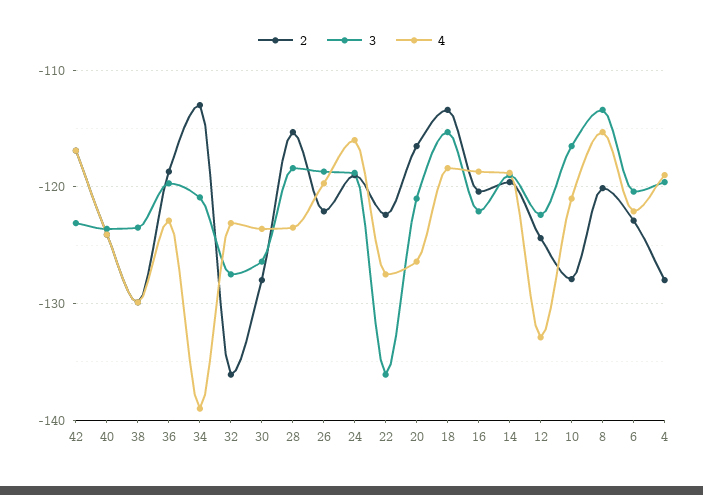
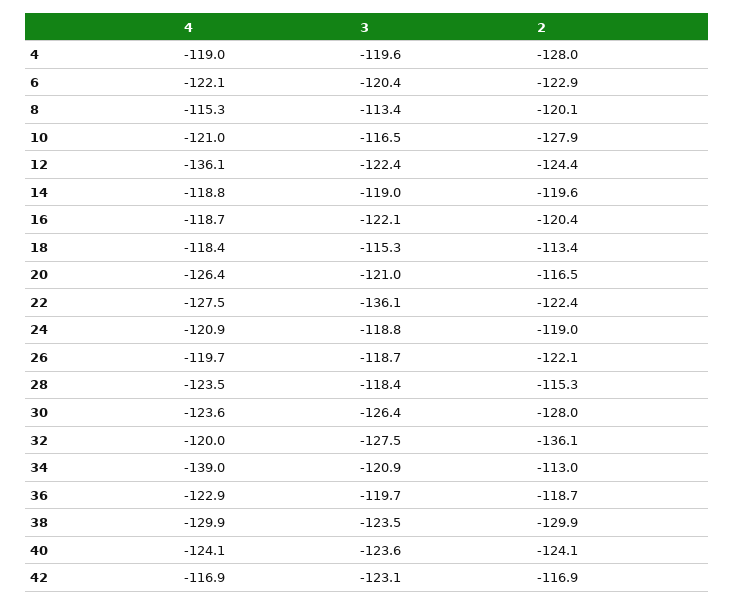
  {
    "2": {
      "42": -116.9,
      "40": -124.1,
      "38": -129.9,
      "36": -118.7,
      "34": -113,
      "32": -136.1,
      "30": -128,
      "28": -115.3,
      "26": -122.1,
      "24": -119,
      "22": -122.4,
      "20": -116.5,
      "18": -113.4,
      "16": -120.4,
      "14": -119.6,
      "12": -124.4,
      "10": -127.9,
      "8": -120.1,
      "6": -122.9,
      "4": -128
    },
    "3": {
      "42": -123.1,
      "40": -123.6,
      "38": -123.5,
      "36": -119.7,
      "34": -120.9,
      "32": -127.5,
      "30": -126.4,
      "28": -118.4,
      "26": -118.7,
      "24": -118.8,
      "22": -136.1,
      "20": -121,
      "18": -115.3,
      "16": -122.1,
      "14": -119,
      "12": -122.4,
      "10": -116.5,
      "8": -113.4,
      "6": -120.4,
      "4": -119.6
    },
    "4": {
      "42": -116.9,
      "40": -124.1,
      "38": -129.9,
      "36": -122.9,
      "34": -139,
-     "32": -123,
+     "32": -120,
      "30": -123.6,
      "28": -123.5,
      "26": -119.7,
-     "24": -116,
+     "24": -120.9,
      "22": -127.5,
      "20": -126.4,
      "18": -118.4,
      "16": -118.7,
      "14": -118.8,
-     "12": -133,
+     "12": -136.1,
      "10": -121,
      "8": -115.3,
      "6": -122.1,
      "4": -119
    }
  }

